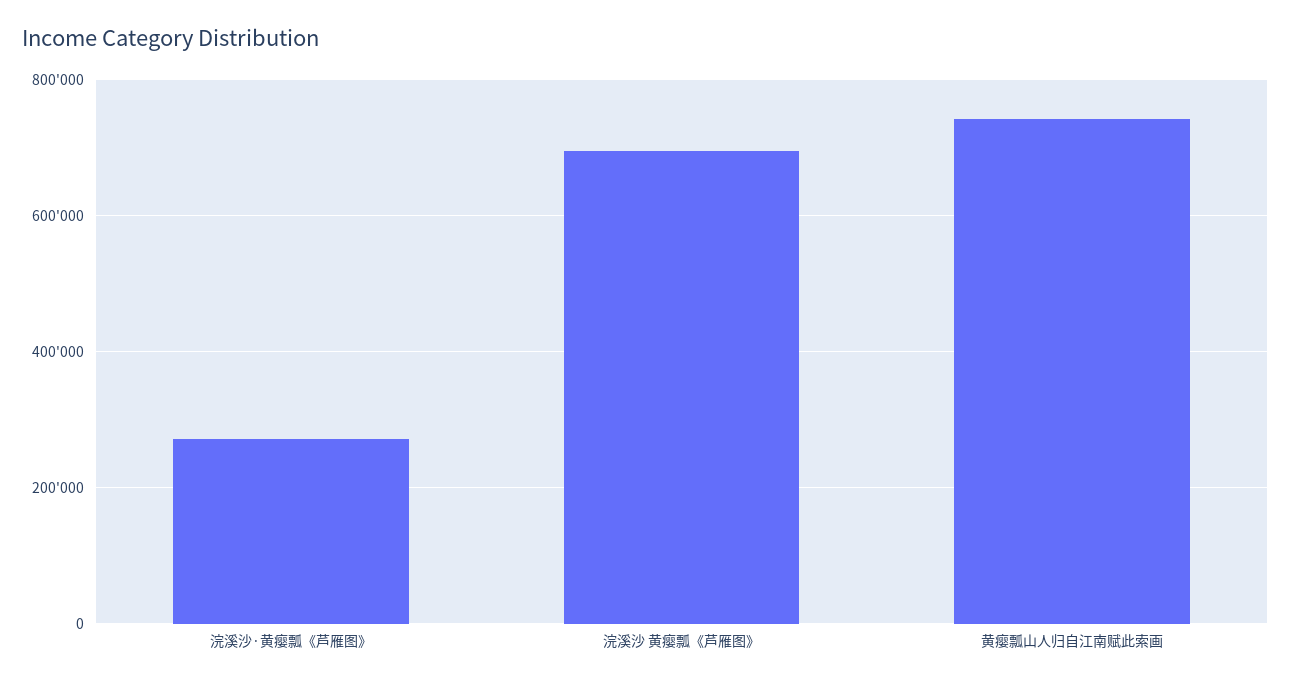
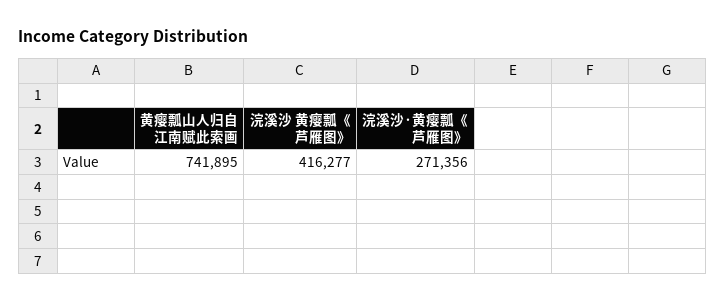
  {
    "浣溪沙·黄瘿瓢《芦雁图》": 271356,
-   "浣溪沙 黄瘿瓢《芦雁图》": 700000,
+   "浣溪沙 黄瘿瓢《芦雁图》": 416277,
    "黄瘿瓢山人归自江南赋此索画": 741895
  }

